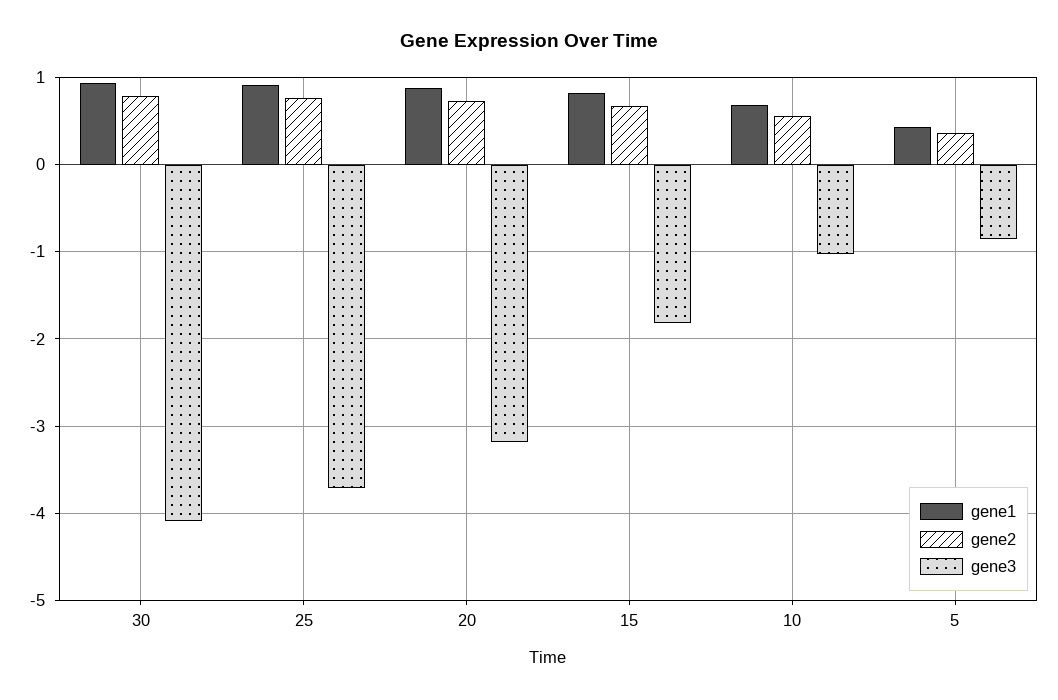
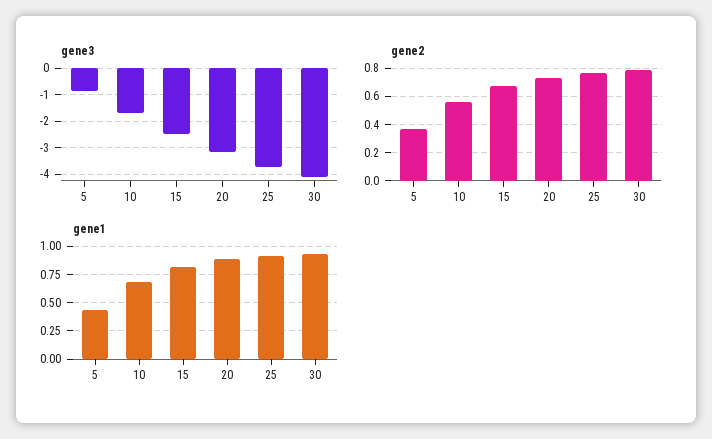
  {
    "gene1": {
      "30": 0.9,
      "25": 0.9,
      "20": 0.9,
      "15": 0.8,
      "10": 0.7,
      "5": 0.4
    },
    "gene2": {
      "30": 0.8,
      "25": 0.75,
      "20": 0.75,
      "15": 0.65,
      "10": 0.55,
      "5": 0.35
    },
    "gene3": {
      "30": -4.1,
      "25": -3.7,
      "20": -3.2,
-     "15": -1.8,
+     "15": -2.5,
-     "10": -1,
+     "10": -1.75,
      "5": -0.9
    }
  }

